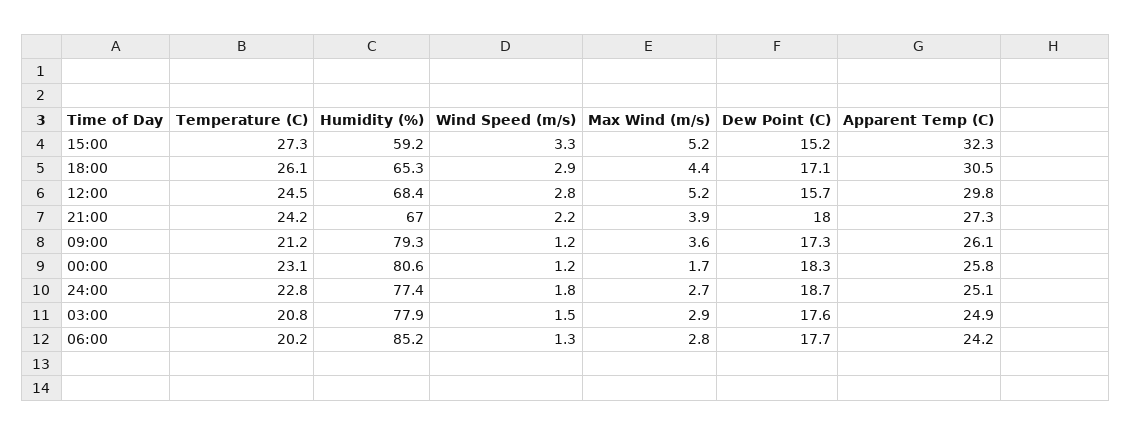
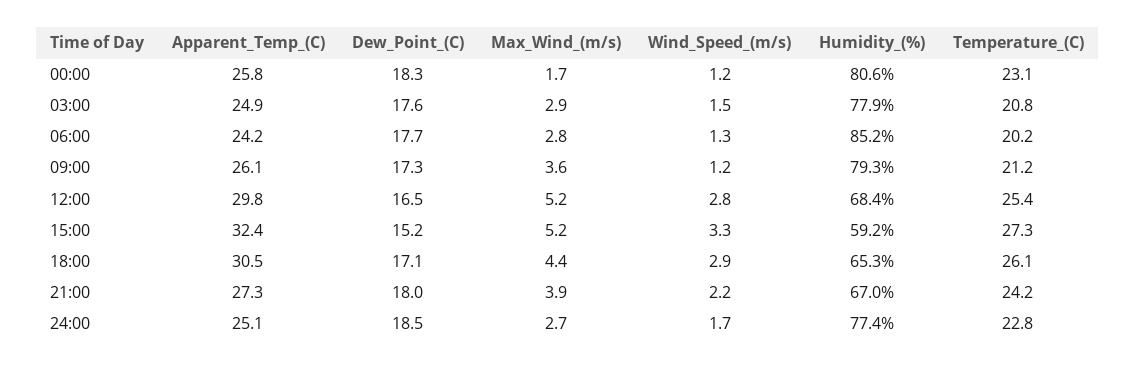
  {
    "Temperature (C)": {
      "15:00": 27.3,
      "18:00": 26.1,
-     "12:00": 24.5,
+     "12:00": 25.4,
      "21:00": 24.2,
      "09:00": 21.2,
      "00:00": 23.1,
      "24:00": 22.8,
      "03:00": 20.8,
      "06:00": 20.2
    },
    "Humidity (%)": {
      "15:00": 59.2,
      "18:00": 65.3,
      "12:00": 68.4,
      "21:00": 67,
      "09:00": 79.3,
      "00:00": 80.6,
      "24:00": 77.4,
      "03:00": 77.9,
      "06:00": 85.2
    },
    "Wind Speed (m/s)": {
      "15:00": 3.3,
      "18:00": 2.9,
      "12:00": 2.8,
      "21:00": 2.2,
      "09:00": 1.2,
      "00:00": 1.2,
-     "24:00": 1.8,
+     "24:00": 1.7,
      "03:00": 1.5,
      "06:00": 1.3
    },
    "Max Wind (m/s)": {
      "15:00": 5.2,
      "18:00": 4.4,
      "12:00": 5.2,
      "21:00": 3.9,
      "09:00": 3.6,
      "00:00": 1.7,
      "24:00": 2.7,
      "03:00": 2.9,
      "06:00": 2.8
    },
    "Dew Point (C)": {
      "15:00": 15.2,
      "18:00": 17.1,
-     "12:00": 15.7,
+     "12:00": 16.5,
      "21:00": 18,
      "09:00": 17.3,
      "00:00": 18.3,
-     "24:00": 18.7,
+     "24:00": 18.5,
      "03:00": 17.6,
      "06:00": 17.7
    },
    "Apparent Temp (C)": {
-     "15:00": 32.3,
+     "15:00": 32.4,
      "18:00": 30.5,
      "12:00": 29.8,
      "21:00": 27.3,
      "09:00": 26.1,
      "00:00": 25.8,
      "24:00": 25.1,
      "03:00": 24.9,
      "06:00": 24.2
    }
  }

